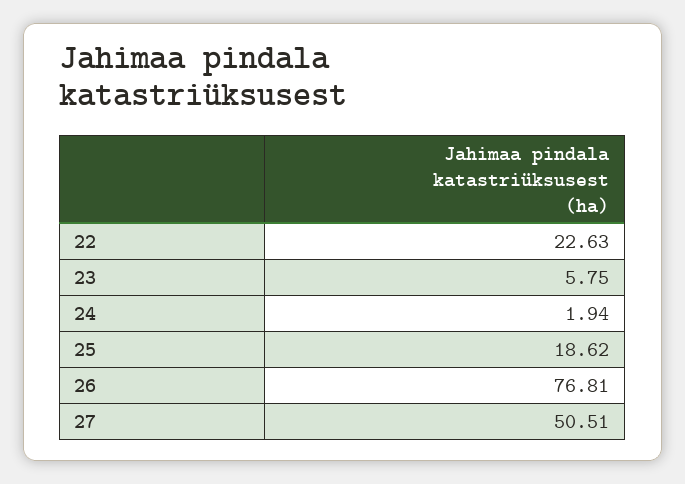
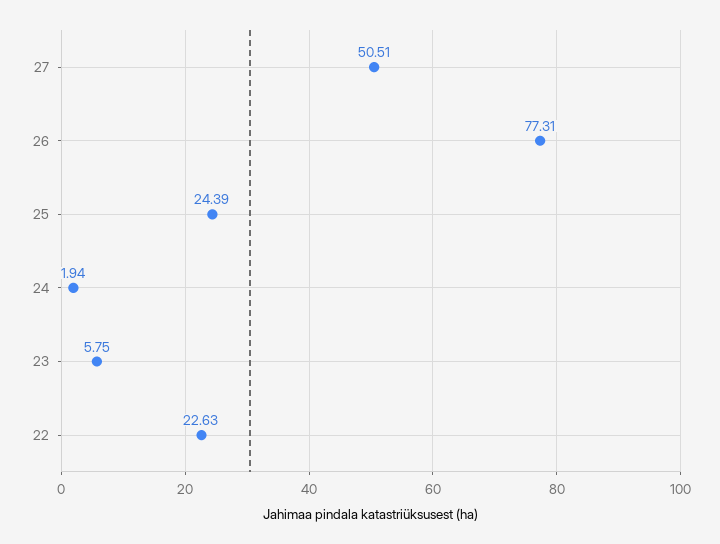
  {
    "22": 22.63,
    "23": 5.75,
    "24": 1.94,
-   "25": 18.62,
+   "25": 24.39,
-   "26": 76.81,
+   "26": 77.31,
    "27": 50.51
  }

